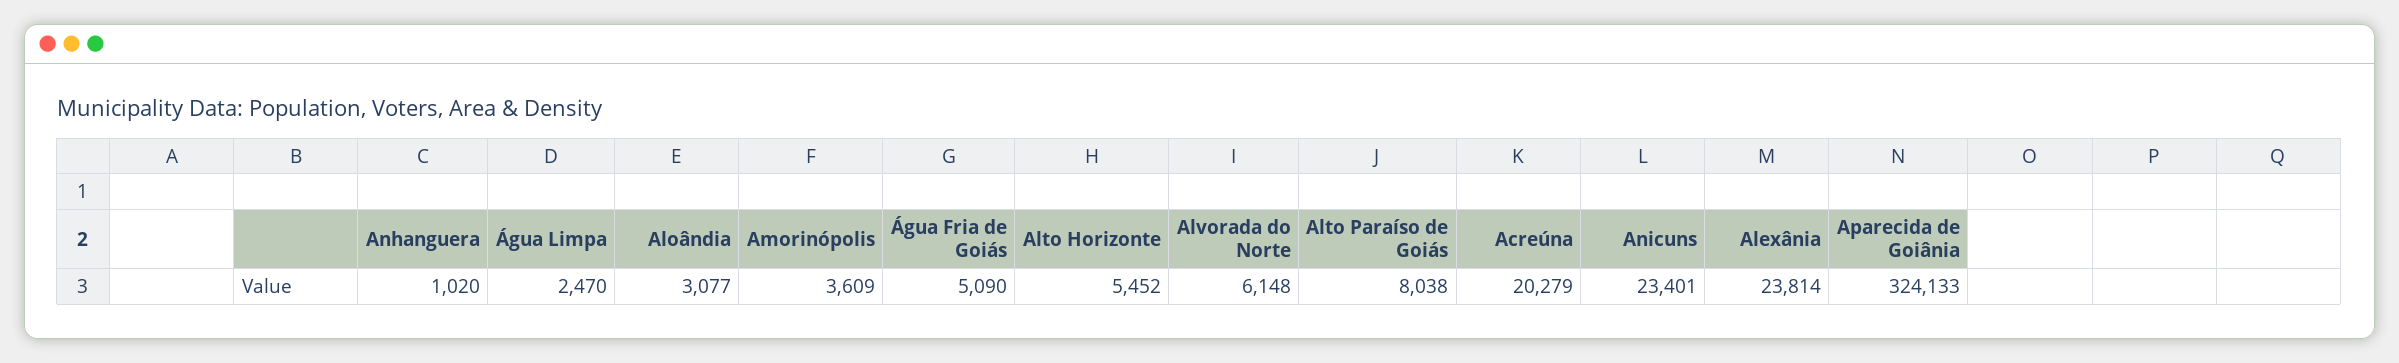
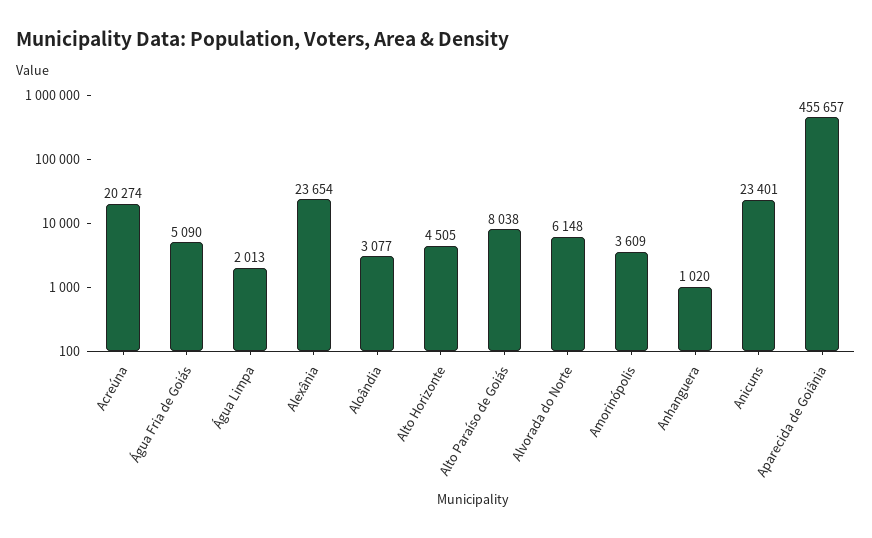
  {
    "Anhanguera": 1020,
-   "Água Limpa": 2470,
+   "Água Limpa": 2013,
    "Aloândia": 3077,
    "Amorinópolis": 3609,
    "Água Fria de Goiás": 5090,
-   "Alto Horizonte": 5452,
+   "Alto Horizonte": 4505,
    "Alvorada do Norte": 6148,
    "Alto Paraíso de Goiás": 8038,
-   "Acreúna": 20279,
+   "Acreúna": 20274,
    "Anicuns": 23401,
-   "Alexânia": 23814,
+   "Alexânia": 23654,
-   "Aparecida de Goiânia": 324133
+   "Aparecida de Goiânia": 455657
  }

